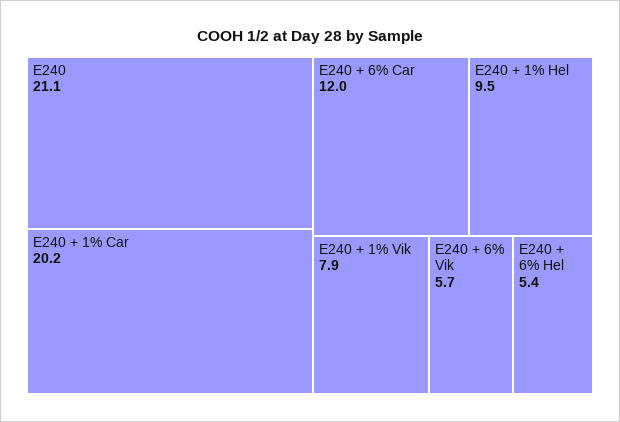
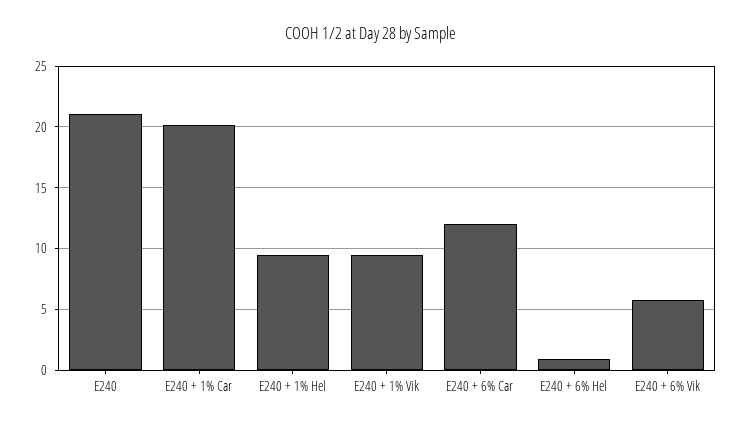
  {
    "E240": 21.1,
    "E240 + 1% Car": 20.2,
    "E240 + 6% Car": 12,
    "E240 + 1% Hel": 9.5,
-   "E240 + 1% Vik": 7.9,
+   "E240 + 1% Vik": 9.5,
    "E240 + 6% Vik": 5.7,
-   "E240 + 6% Hel": 5.4
+   "E240 + 6% Hel": 1
  }

